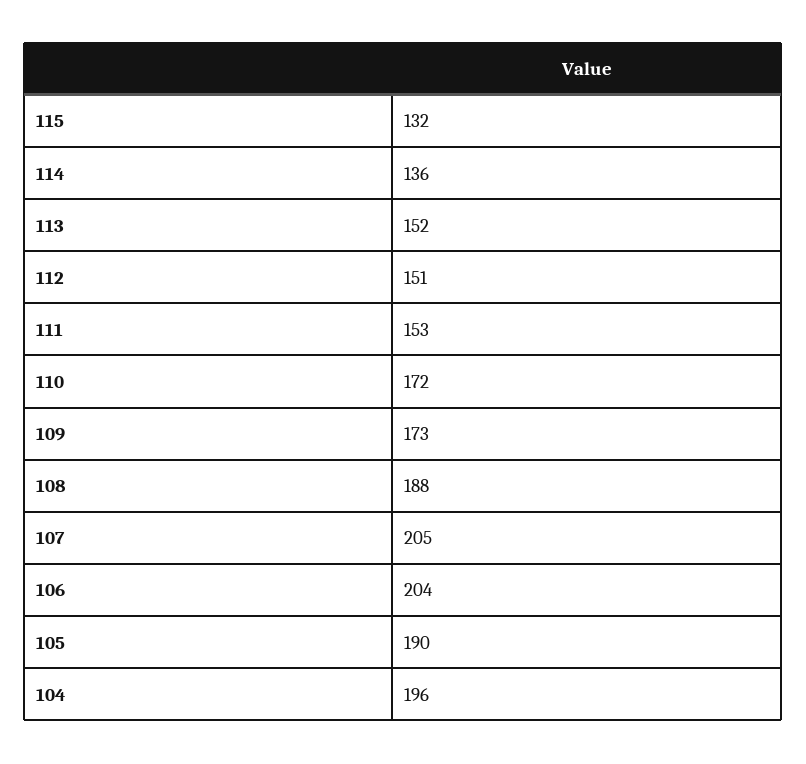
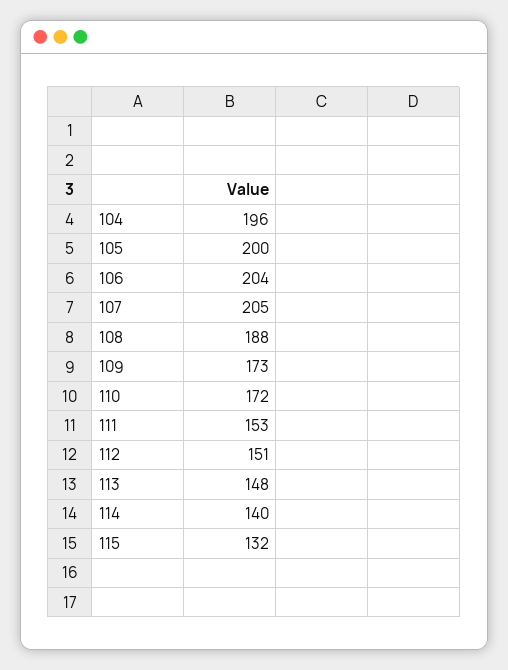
  {
    "115": 132,
-   "114": 136,
+   "114": 140,
-   "113": 152,
+   "113": 148,
    "112": 151,
    "111": 153,
    "110": 172,
    "109": 173,
    "108": 188,
    "107": 205,
    "106": 204,
-   "105": 190,
+   "105": 200,
    "104": 196
  }

